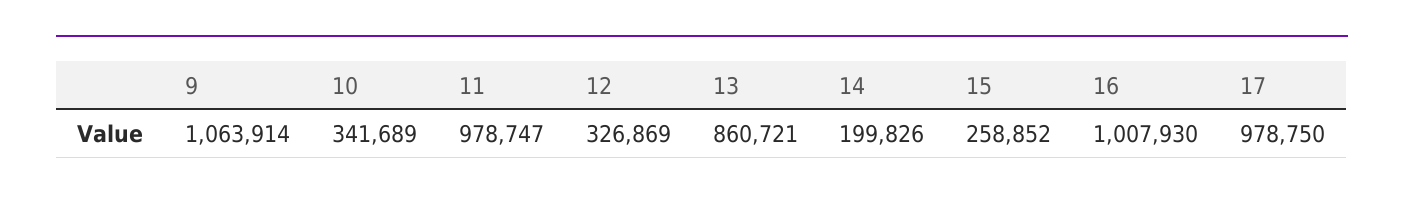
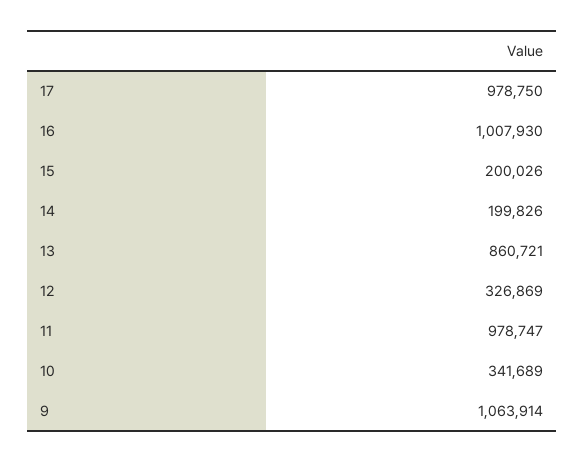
  {
    "9": 1063914,
    "10": 341689,
    "11": 978747,
    "12": 326869,
    "13": 860721,
    "14": 199826,
-   "15": 258852,
+   "15": 200026,
    "16": 1007930,
    "17": 978750
  }

